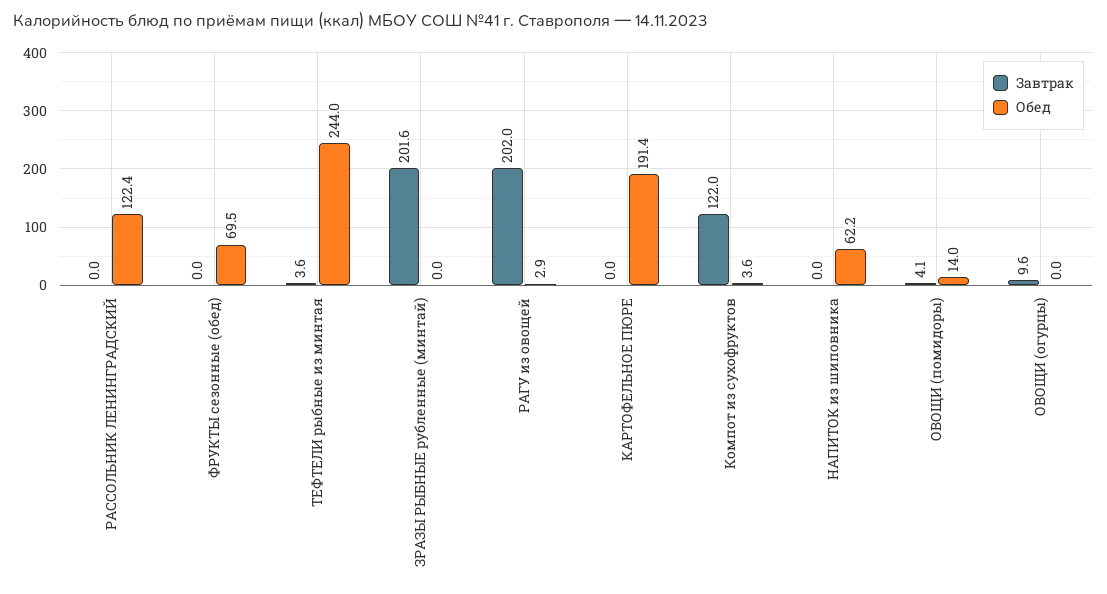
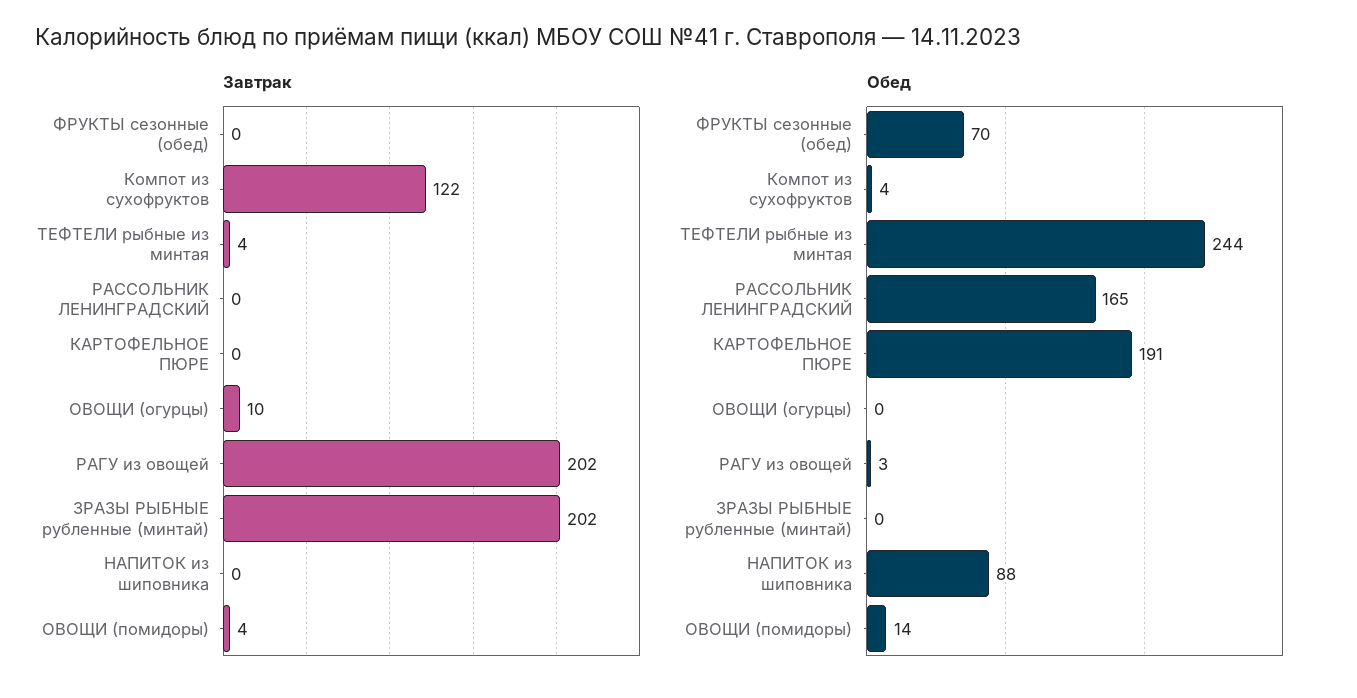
  {
    "Завтрак": {
      "РАССОЛЬНИК ЛЕНИНГРАДСКИЙ": 0,
      "ФРУКТЫ сезонные (обед)": 0,
      "ТЕФТЕЛИ рыбные из минтая": 3.6,
      "ЗРАЗЫ РЫБНЫЕ рубленные (минтай)": 201.6,
      "РАГУ из овощей": 202,
      "КАРТОФЕЛЬНОЕ ПЮРЕ": 0,
      "Компот из сухофруктов": 122,
      "НАПИТОК из шиповника": 0,
      "ОВОЩИ (помидоры)": 4.1,
      "ОВОЩИ (огурцы)": 9.6
    },
    "Обед": {
-     "РАССОЛЬНИК ЛЕНИНГРАДСКИЙ": 122.4,
+     "РАССОЛЬНИК ЛЕНИНГРАДСКИЙ": 165,
      "ФРУКТЫ сезонные (обед)": 69.5,
      "ТЕФТЕЛИ рыбные из минтая": 244,
      "ЗРАЗЫ РЫБНЫЕ рубленные (минтай)": 0,
      "РАГУ из овощей": 2.9,
      "КАРТОФЕЛЬНОЕ ПЮРЕ": 191.4,
      "Компот из сухофруктов": 3.6,
-     "НАПИТОК из шиповника": 62.2,
+     "НАПИТОК из шиповника": 88,
      "ОВОЩИ (помидоры)": 14,
      "ОВОЩИ (огурцы)": 0
    }
  }

